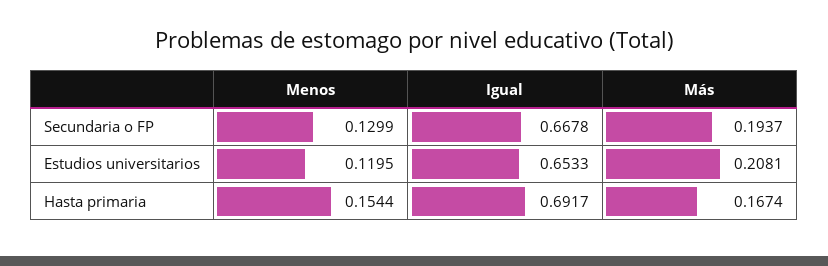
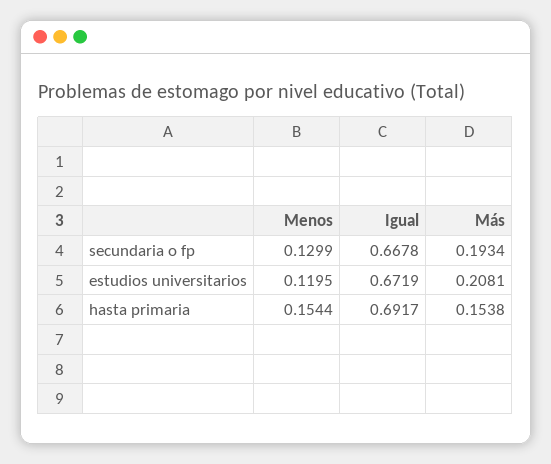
  {
    "Menos": {
      "Secundaria o FP": 0.1299,
      "Estudios universitarios": 0.1195,
      "Hasta primaria": 0.1544
    },
    "Igual": {
      "Secundaria o FP": 0.6678,
-     "Estudios universitarios": 0.6533,
+     "Estudios universitarios": 0.6719,
      "Hasta primaria": 0.6917
    },
    "Más": {
-     "Secundaria o FP": 0.1937,
+     "Secundaria o FP": 0.1934,
      "Estudios universitarios": 0.2081,
-     "Hasta primaria": 0.1674
+     "Hasta primaria": 0.1538
    }
  }

